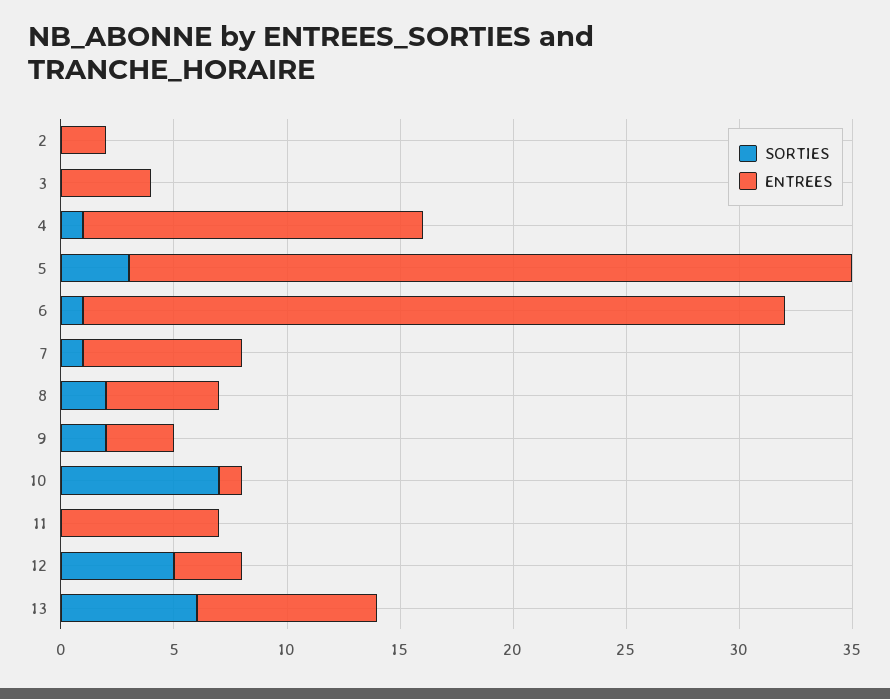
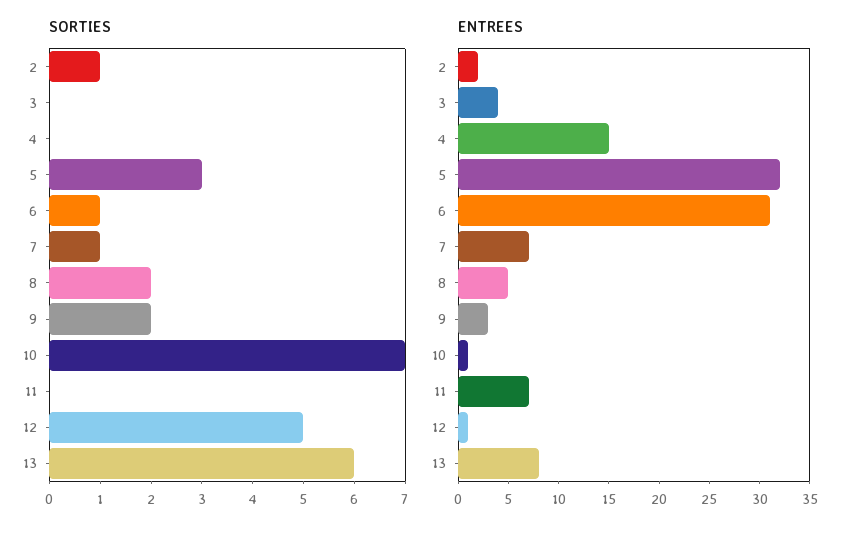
  {
    "SORTIES": {
-     "2": 0,
+     "2": 1,
      "3": 0,
-     "4": 1,
+     "4": 0,
      "5": 3,
      "6": 1,
      "7": 1,
      "8": 2,
      "9": 2,
      "10": 7,
      "11": 0,
      "12": 5,
      "13": 6
    },
    "ENTREES": {
      "2": 2,
      "3": 4,
      "4": 15,
      "5": 32,
      "6": 31,
      "7": 7,
      "8": 5,
      "9": 3,
      "10": 1,
      "11": 7,
-     "12": 3,
+     "12": 1,
      "13": 8
    }
  }

